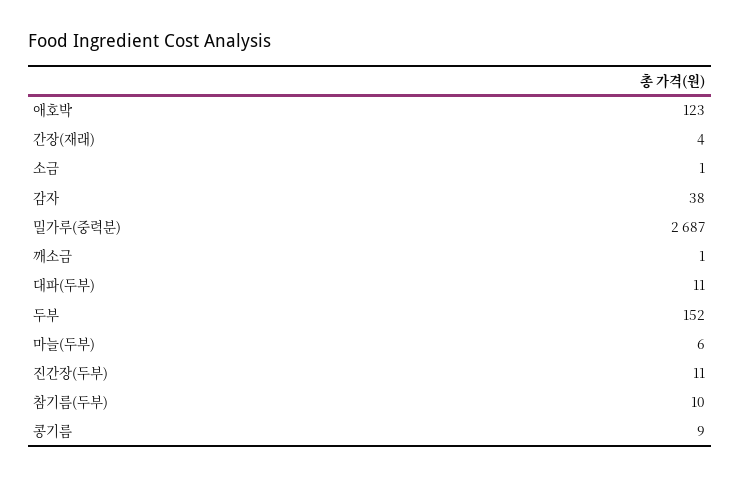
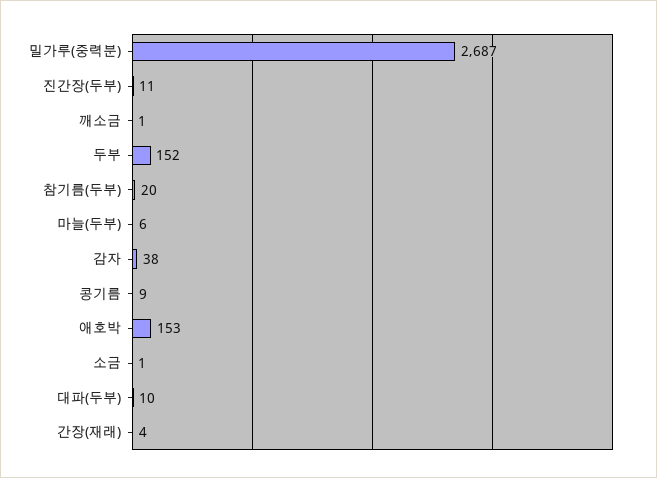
  {
-   "애호박": 123,
+   "애호박": 153,
    "간장(재래)": 4,
    "소금": 1,
    "감자": 38,
    "밀가루(중력분)": 2687,
    "깨소금": 1,
-   "대파(두부)": 11,
+   "대파(두부)": 10,
    "두부": 152,
    "마늘(두부)": 6,
    "진간장(두부)": 11,
-   "참기름(두부)": 10,
+   "참기름(두부)": 20,
    "콩기름": 9
  }

